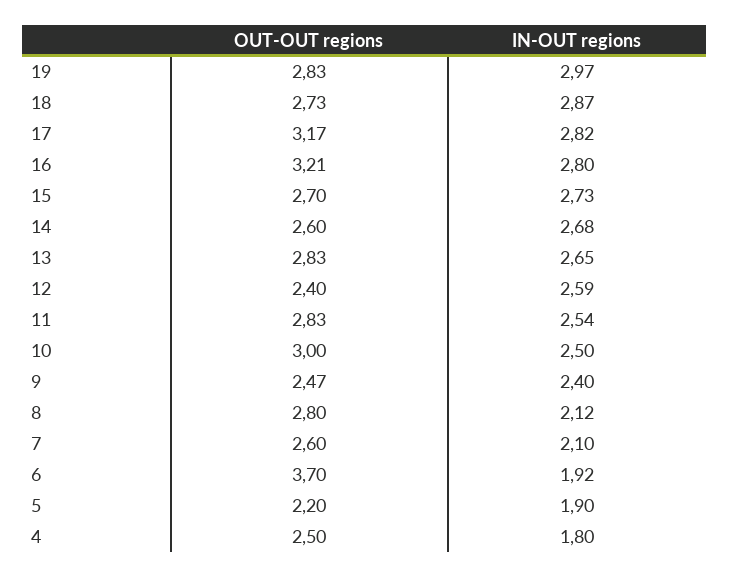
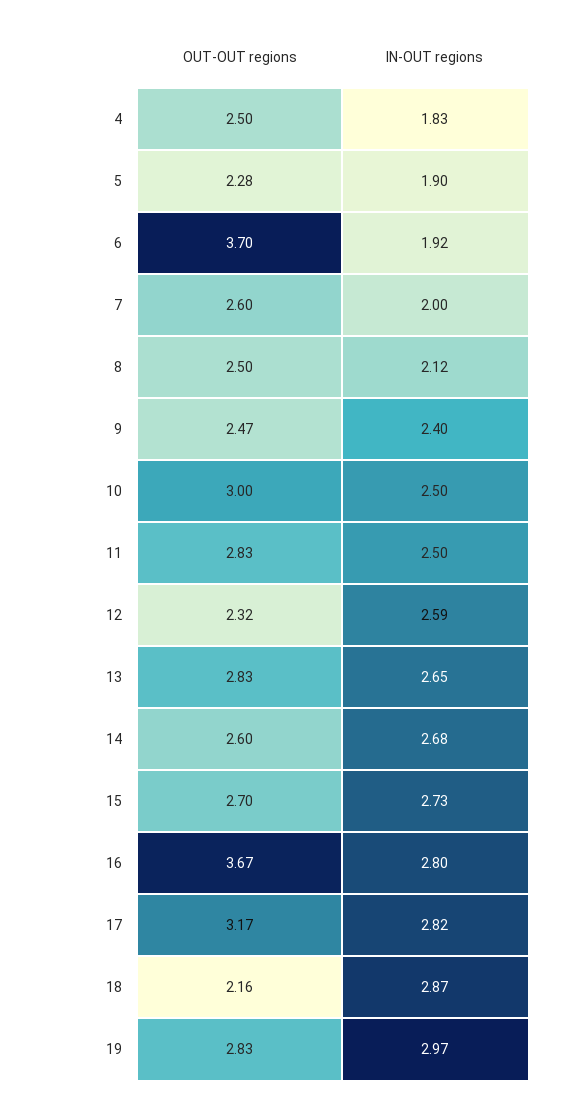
  {
    "OUT-OUT regions": {
      "19": 2.83,
-     "18": 2.73,
+     "18": 2.16,
      "17": 3.17,
-     "16": 3.21,
+     "16": 3.67,
      "15": 2.7,
      "14": 2.6,
      "13": 2.83,
-     "12": 2.4,
+     "12": 2.32,
      "11": 2.83,
      "10": 3,
      "9": 2.47,
-     "8": 2.8,
+     "8": 2.5,
      "7": 2.6,
      "6": 3.7,
-     "5": 2.2,
+     "5": 2.28,
      "4": 2.5
    },
    "IN-OUT regions": {
      "19": 2.97,
      "18": 2.87,
      "17": 2.82,
      "16": 2.8,
      "15": 2.73,
      "14": 2.68,
      "13": 2.65,
      "12": 2.59,
-     "11": 2.54,
+     "11": 2.5,
      "10": 2.5,
      "9": 2.4,
      "8": 2.12,
-     "7": 2.1,
+     "7": 2,
      "6": 1.92,
      "5": 1.9,
-     "4": 1.8
+     "4": 1.83
    }
  }

